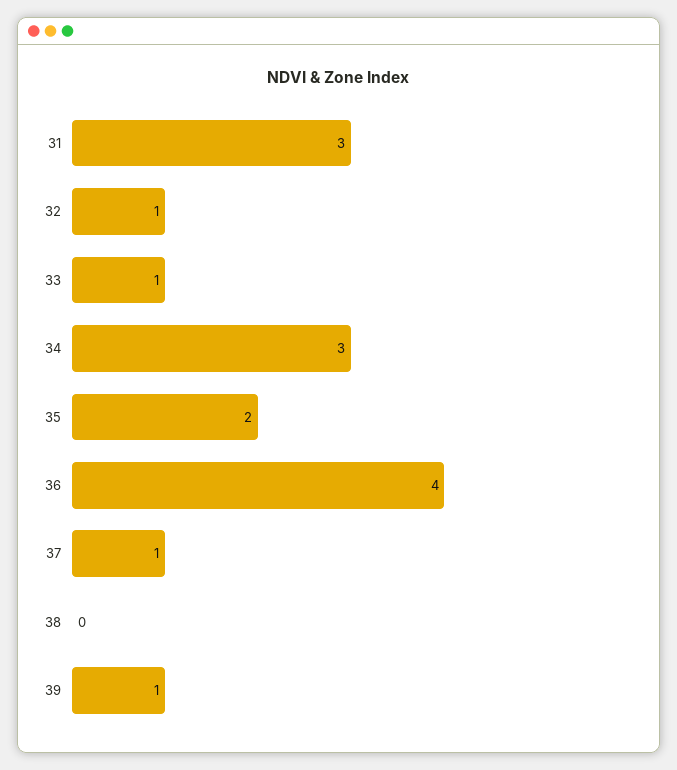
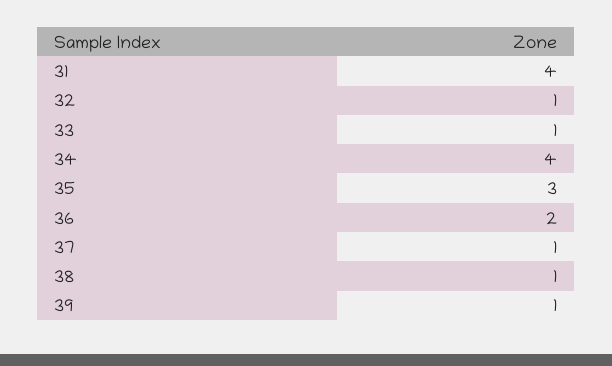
  {
-   "31": 3,
+   "31": 4,
    "32": 1,
    "33": 1,
-   "34": 3,
+   "34": 4,
-   "35": 2,
+   "35": 3,
-   "36": 4,
+   "36": 2,
    "37": 1,
-   "38": 0,
+   "38": 1,
    "39": 1
  }

